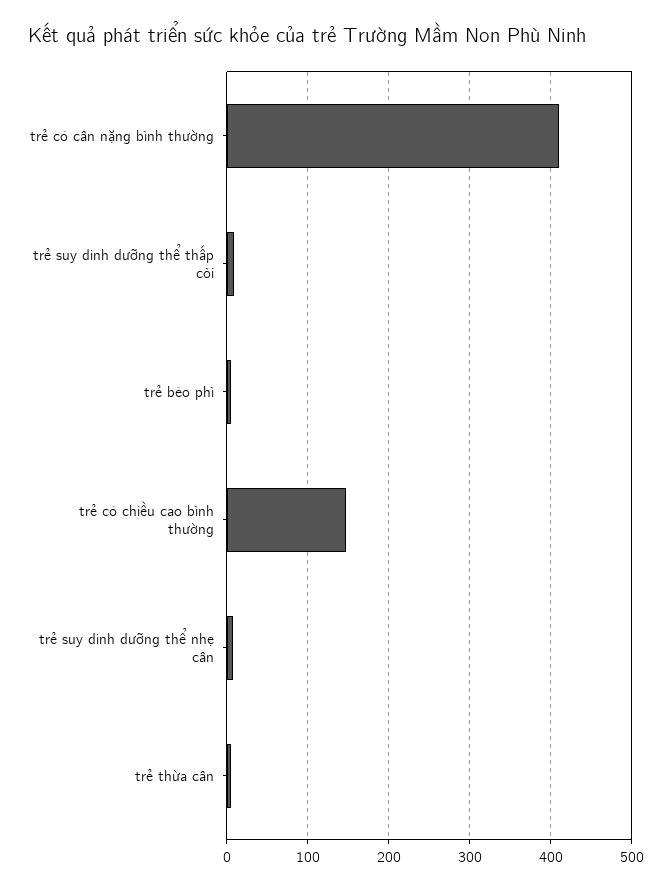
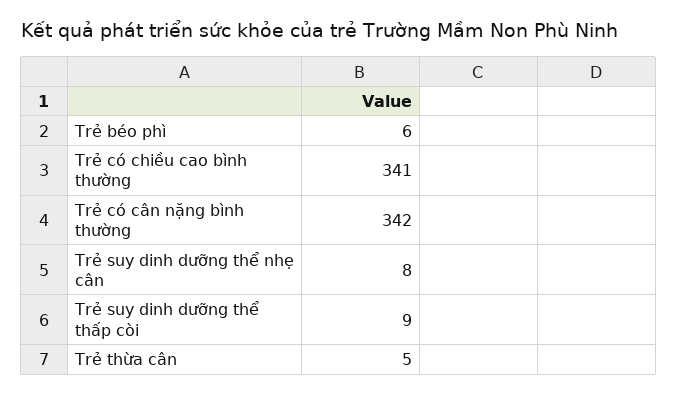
  {
-   "trẻ có cân nặng bình thường": 410,
+   "trẻ có cân nặng bình thường": 342,
    "trẻ suy dinh dưỡng thể thấp còi": 9,
    "trẻ béo phì": 6,
-   "trẻ có chiều cao bình thường": 150,
+   "trẻ có chiều cao bình thường": 341,
    "trẻ suy dinh dưỡng thể nhẹ cân": 8,
    "trẻ thừa cân": 5
  }

